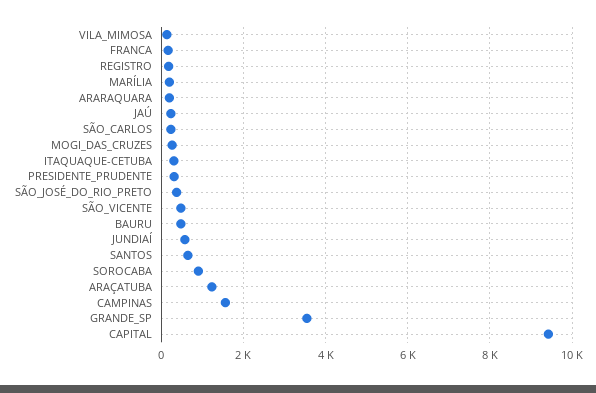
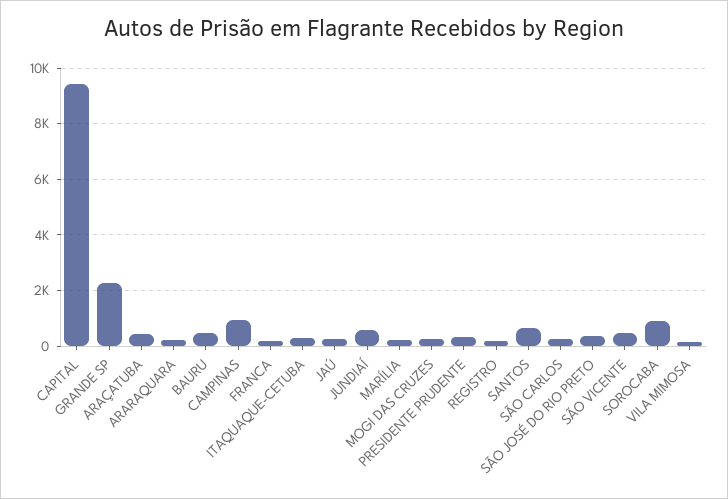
  {
    "VILA_MIMOSA": 200,
    "FRANCA": 200,
    "REGISTRO": 200,
    "MARÍLIA": 200,
    "ARARAQUARA": 200,
    "JAÚ": 200,
    "SÃO_CARLOS": 200,
    "MOGI_DAS_CRUZES": 200,
    "ITAQUAQUE-CETUBA": 400,
    "PRESIDENTE_PRUDENTE": 400,
    "SÃO_JOSÉ_DO_RIO_PRETO": 400,
    "SÃO_VICENTE": 400,
    "BAURU": 400,
    "JUNDIAÍ": 600,
    "SANTOS": 600,
    "SOROCABA": 1000,
-   "ARAÇATUBA": 1200,
+   "ARAÇATUBA": 500,
-   "CAMPINAS": 1600,
+   "CAMPINAS": 1000,
-   "GRANDE_SP": 3600,
+   "GRANDE_SP": 2250,
    "CAPITAL": 9400
  }

